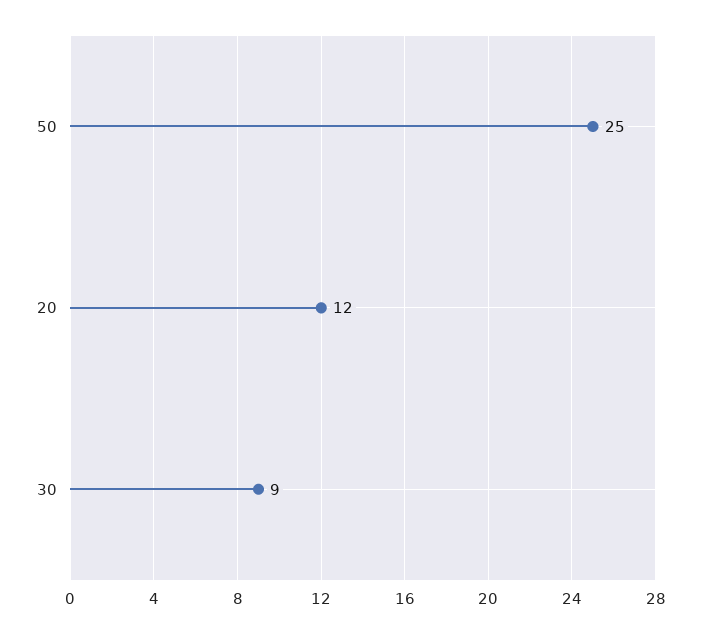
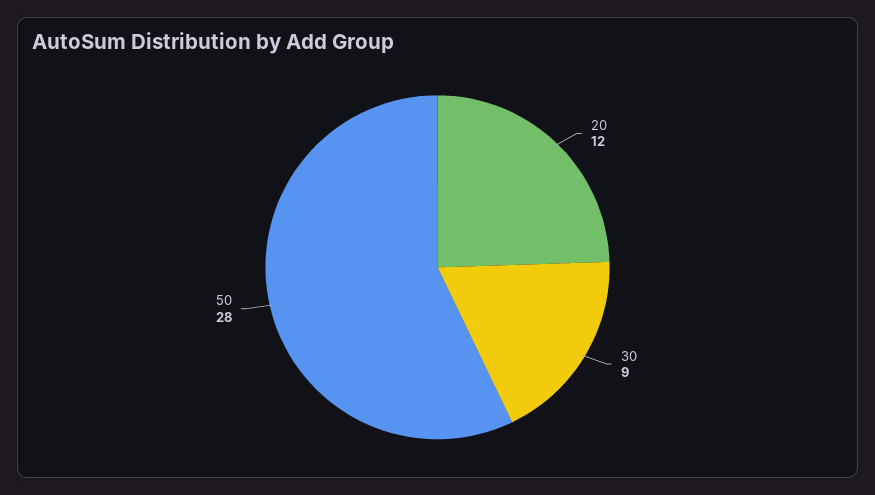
  {
-   "50": 25,
+   "50": 28,
    "20": 12,
    "30": 9
  }

